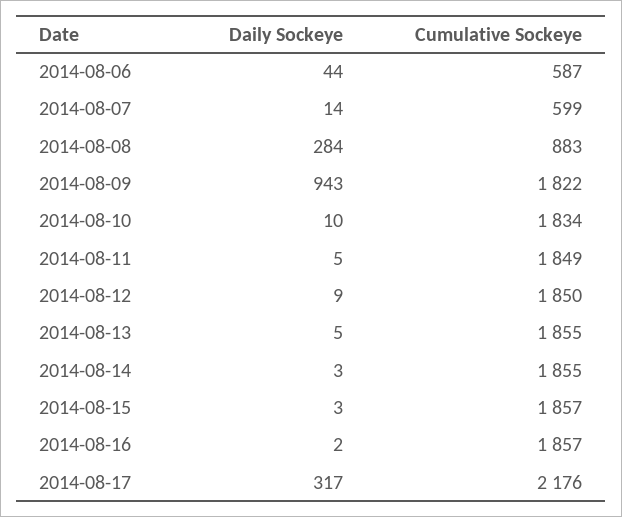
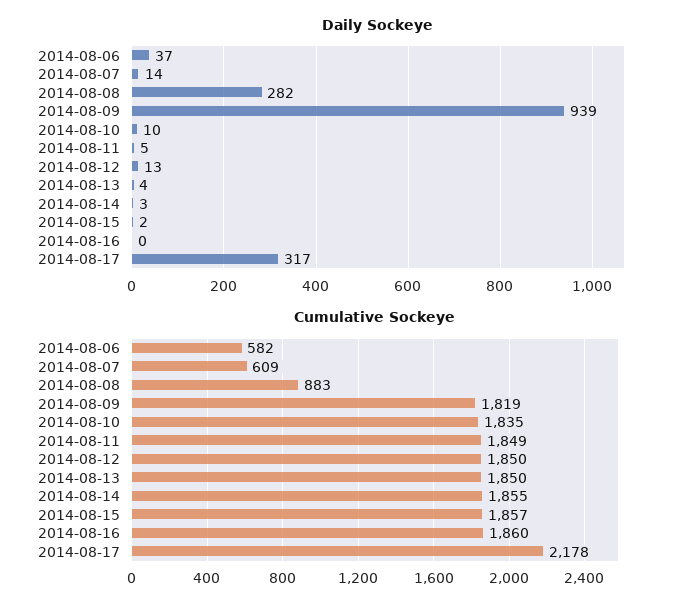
  {
    "Daily Sockeye": {
-     "2014-08-06": 44,
+     "2014-08-06": 37,
      "2014-08-07": 14,
-     "2014-08-08": 284,
+     "2014-08-08": 282,
-     "2014-08-09": 943,
+     "2014-08-09": 939,
      "2014-08-10": 10,
      "2014-08-11": 5,
-     "2014-08-12": 9,
+     "2014-08-12": 13,
-     "2014-08-13": 5,
+     "2014-08-13": 4,
      "2014-08-14": 3,
-     "2014-08-15": 3,
+     "2014-08-15": 2,
-     "2014-08-16": 2,
+     "2014-08-16": 0,
      "2014-08-17": 317
    },
    "Cumulative Sockeye": {
-     "2014-08-06": 587,
+     "2014-08-06": 582,
-     "2014-08-07": 599,
+     "2014-08-07": 609,
      "2014-08-08": 883,
-     "2014-08-09": 1822,
+     "2014-08-09": 1819,
-     "2014-08-10": 1834,
+     "2014-08-10": 1835,
      "2014-08-11": 1849,
      "2014-08-12": 1850,
-     "2014-08-13": 1855,
+     "2014-08-13": 1850,
      "2014-08-14": 1855,
      "2014-08-15": 1857,
-     "2014-08-16": 1857,
+     "2014-08-16": 1860,
-     "2014-08-17": 2176
+     "2014-08-17": 2178
    }
  }

